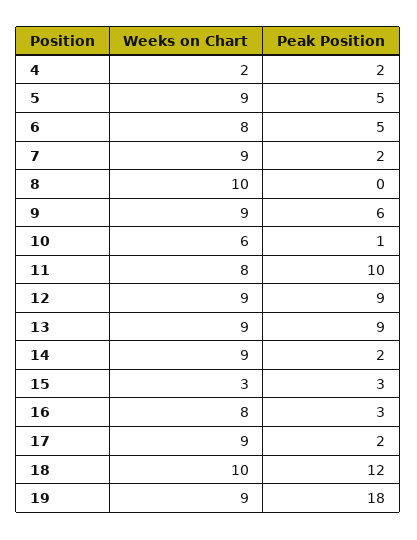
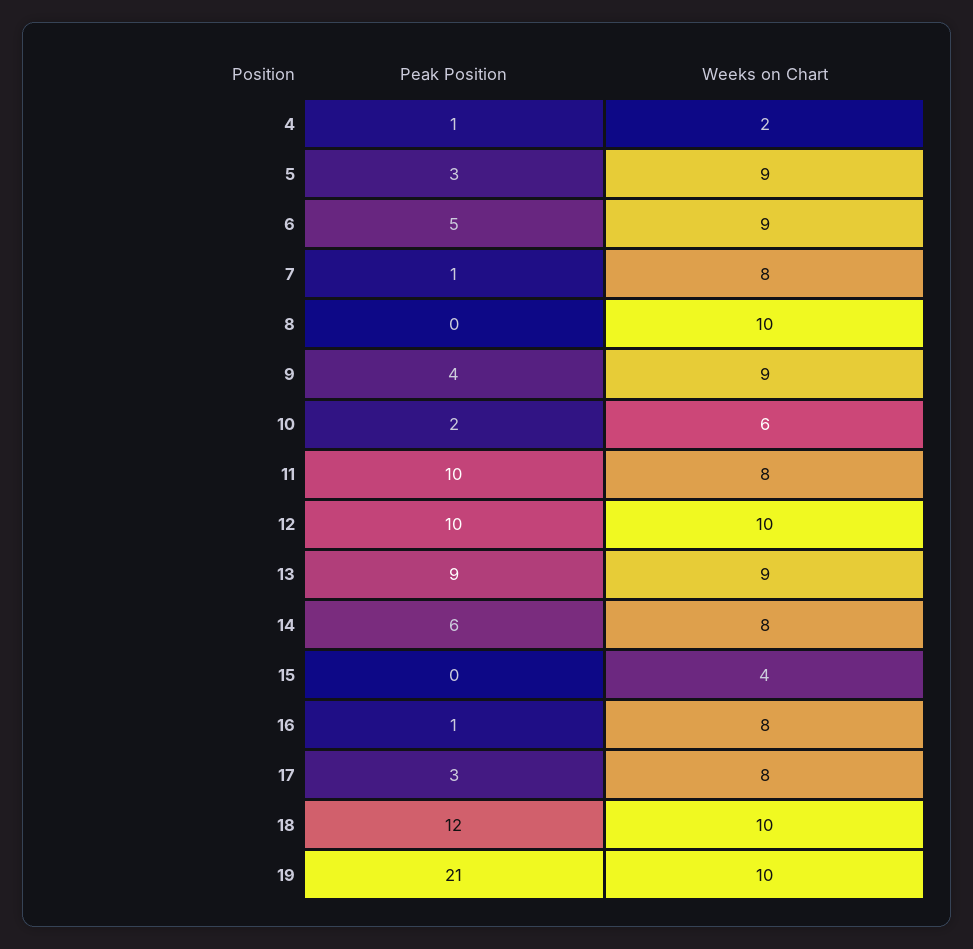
  {
    "Weeks on Chart": {
      "4": 2,
      "5": 9,
-     "6": 8,
+     "6": 9,
-     "7": 9,
+     "7": 8,
      "8": 10,
      "9": 9,
      "10": 6,
      "11": 8,
-     "12": 9,
+     "12": 10,
      "13": 9,
-     "14": 9,
+     "14": 8,
-     "15": 3,
+     "15": 4,
      "16": 8,
-     "17": 9,
+     "17": 8,
      "18": 10,
-     "19": 9
+     "19": 10
    },
    "Peak Position": {
-     "4": 2,
+     "4": 1,
-     "5": 5,
+     "5": 3,
      "6": 5,
-     "7": 2,
+     "7": 1,
      "8": 0,
-     "9": 6,
+     "9": 4,
-     "10": 1,
+     "10": 2,
      "11": 10,
-     "12": 9,
+     "12": 10,
      "13": 9,
-     "14": 2,
+     "14": 6,
-     "15": 3,
+     "15": 0,
-     "16": 3,
+     "16": 1,
-     "17": 2,
+     "17": 3,
      "18": 12,
-     "19": 18
+     "19": 21
    }
  }

